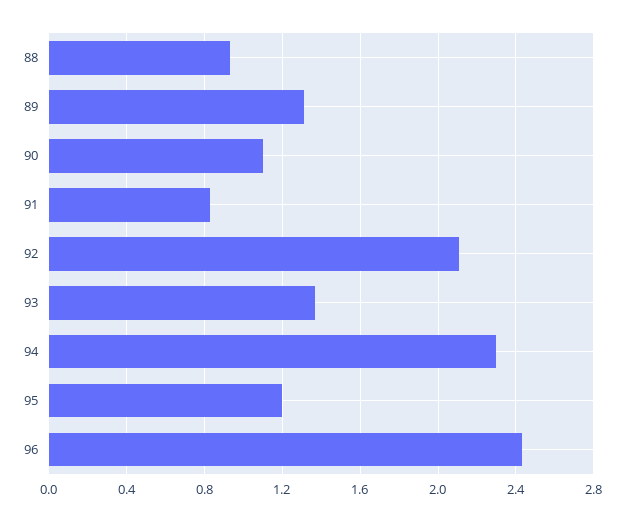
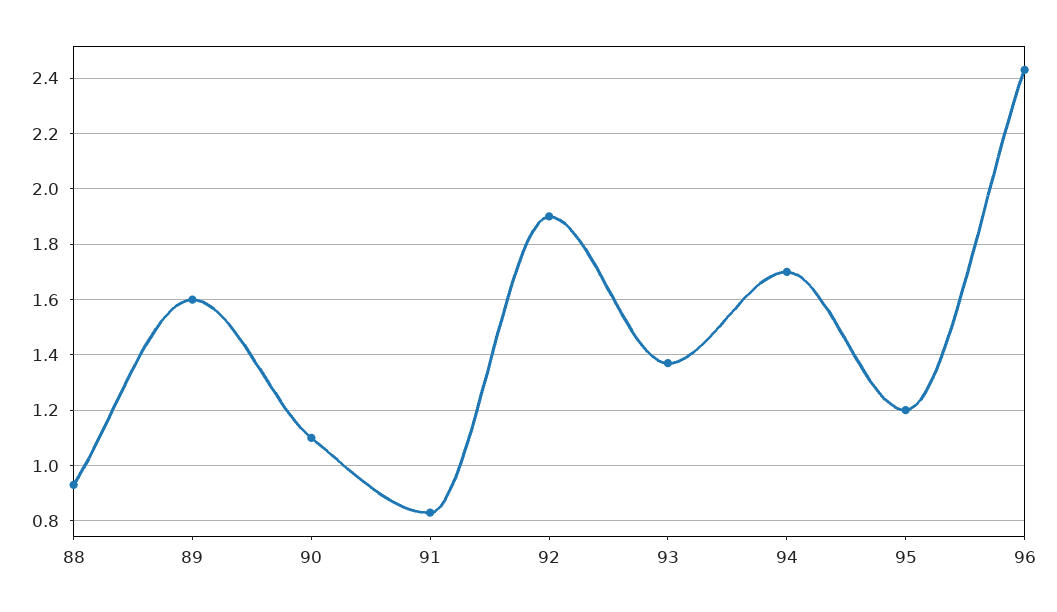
  {
    "88": 0.95,
-   "89": 1.3,
+   "89": 1.6,
    "90": 1.1,
    "91": 0.85,
-   "92": 2.1,
+   "92": 1.9,
    "93": 1.35,
-   "94": 2.3,
+   "94": 1.7,
    "95": 1.2,
    "96": 2.45
  }

